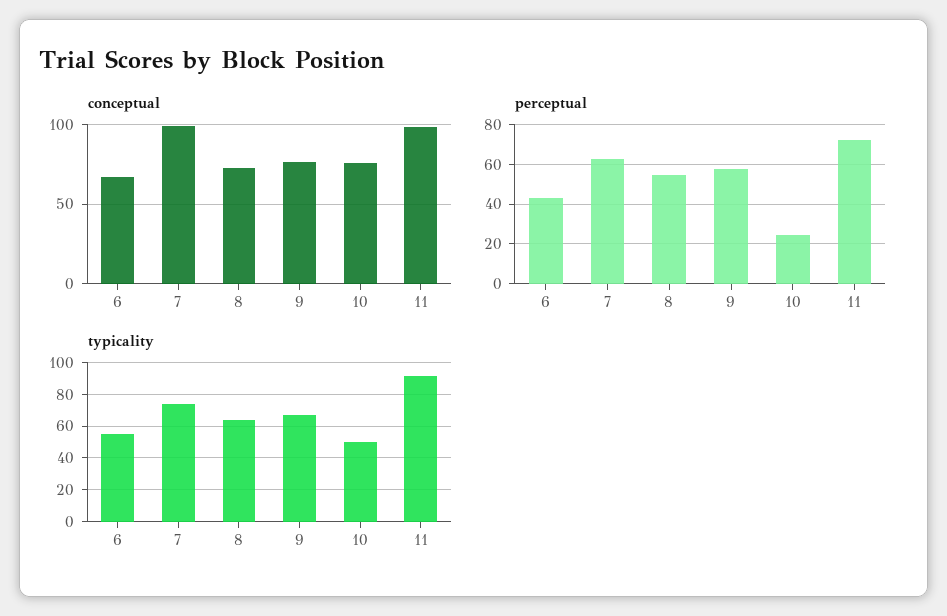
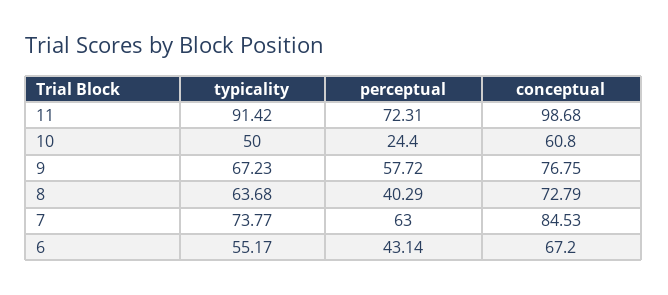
  {
    "conceptual": {
      "6": 67.2,
-     "7": 100,
+     "7": 84.53,
      "8": 72.79,
      "9": 76.75,
-     "10": 75,
+     "10": 60.8,
      "11": 98.68
    },
    "perceptual": {
      "6": 43.14,
      "7": 63,
-     "8": 55,
+     "8": 40.29,
      "9": 57.72,
      "10": 24.4,
      "11": 72.31
    },
    "typicality": {
      "6": 55.17,
      "7": 73.77,
      "8": 63.68,
      "9": 67.23,
      "10": 50,
      "11": 91.42
    }
  }

